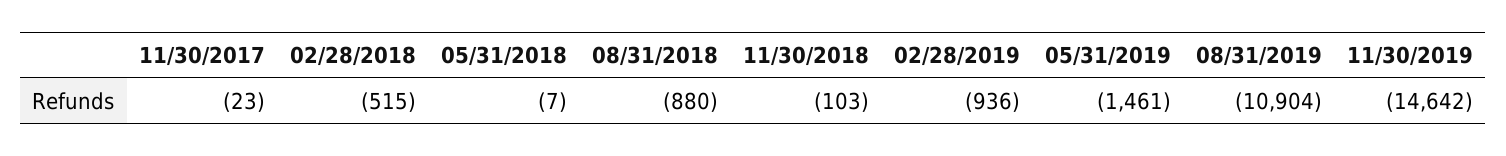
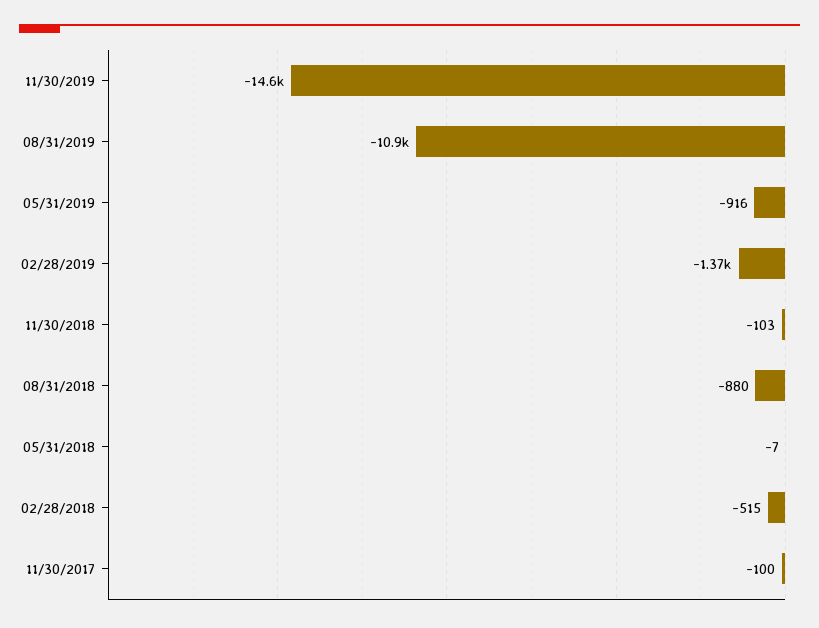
  {
-   "11/30/2017": -23,
+   "11/30/2017": -100,
    "02/28/2018": -515,
    "05/31/2018": -7,
    "08/31/2018": -880,
    "11/30/2018": -103,
-   "02/28/2019": -936,
+   "02/28/2019": -1370,
-   "05/31/2019": -1461,
+   "05/31/2019": -916,
    "08/31/2019": -10904,
    "11/30/2019": -14642
  }

